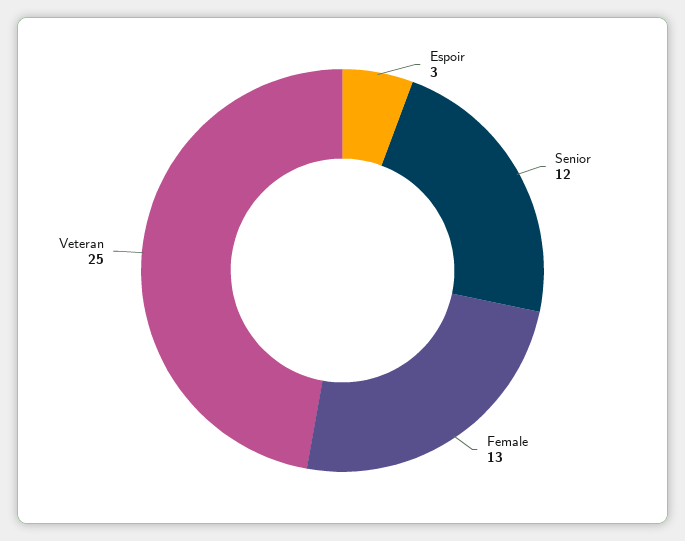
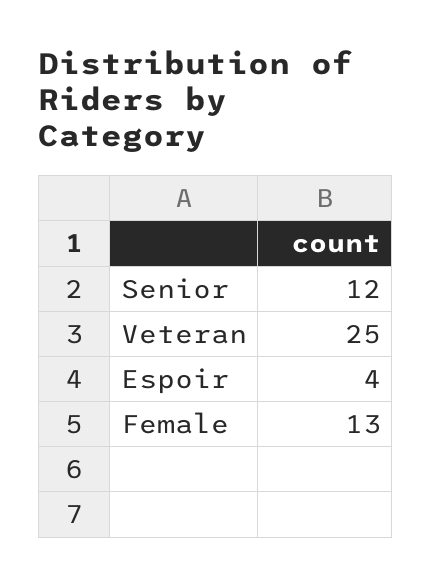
  {
-   "Espoir": 3,
+   "Espoir": 4,
    "Senior": 12,
    "Female": 13,
    "Veteran": 25
  }

